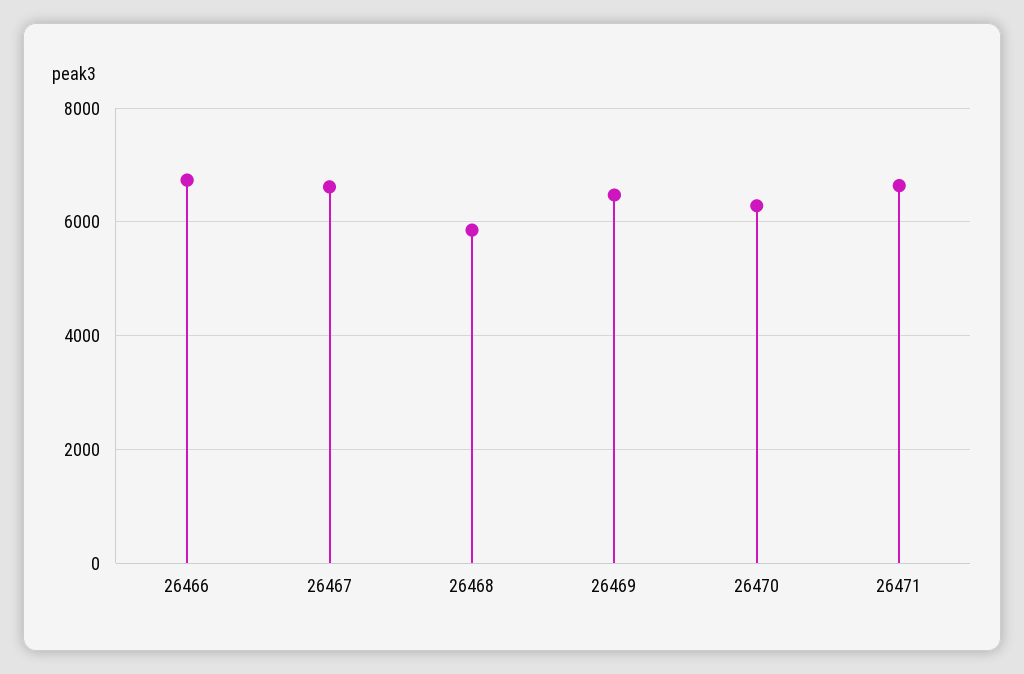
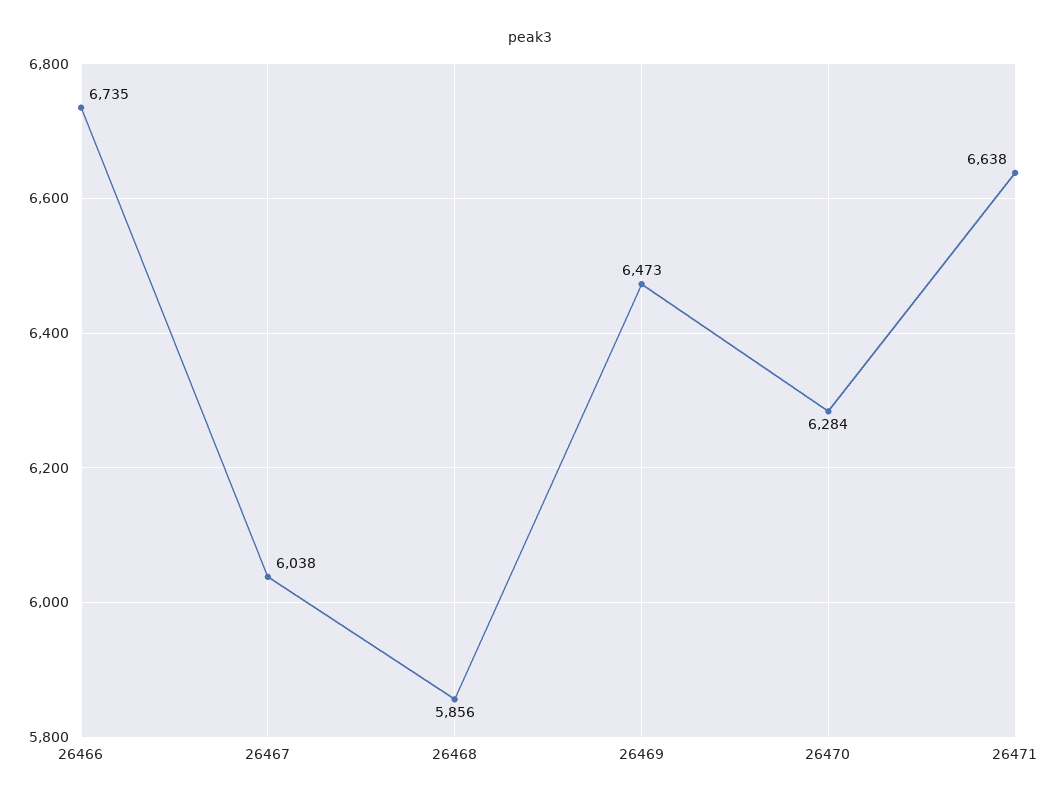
  {
    "26466": 6735,
-   "26467": 6600,
+   "26467": 6038,
    "26468": 5856,
    "26469": 6473,
    "26470": 6284,
    "26471": 6638
  }

